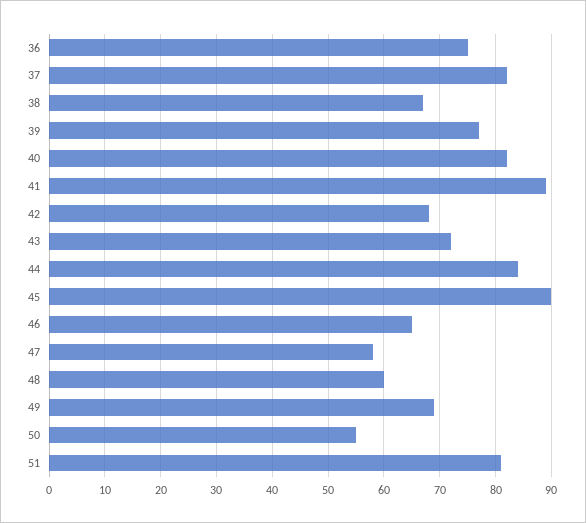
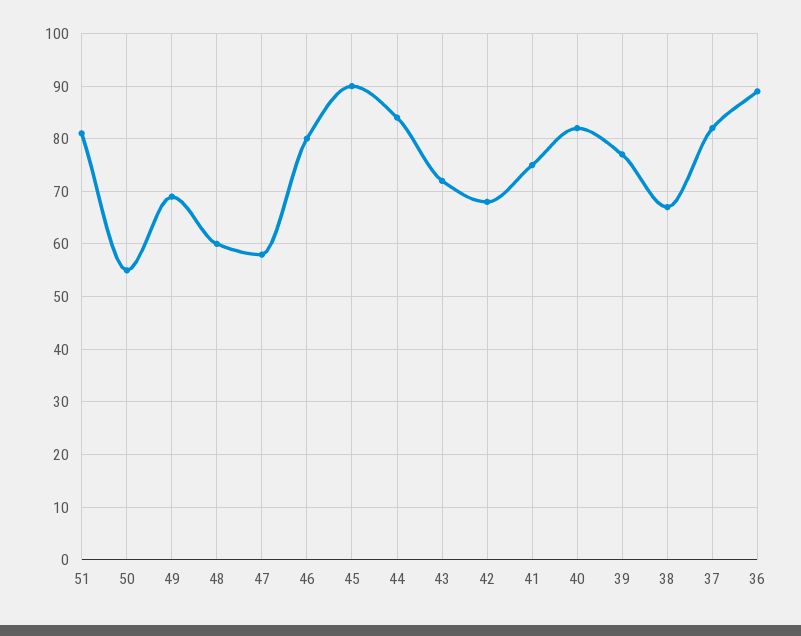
  {
-   "36": 75,
+   "36": 90,
    "37": 80,
    "38": 65,
    "39": 75,
    "40": 80,
-   "41": 90,
+   "41": 75,
    "42": 70,
    "43": 70,
    "44": 85,
    "45": 90,
-   "46": 65,
+   "46": 80,
    "47": 60,
    "48": 60,
    "49": 70,
    "50": 55,
    "51": 80
  }

